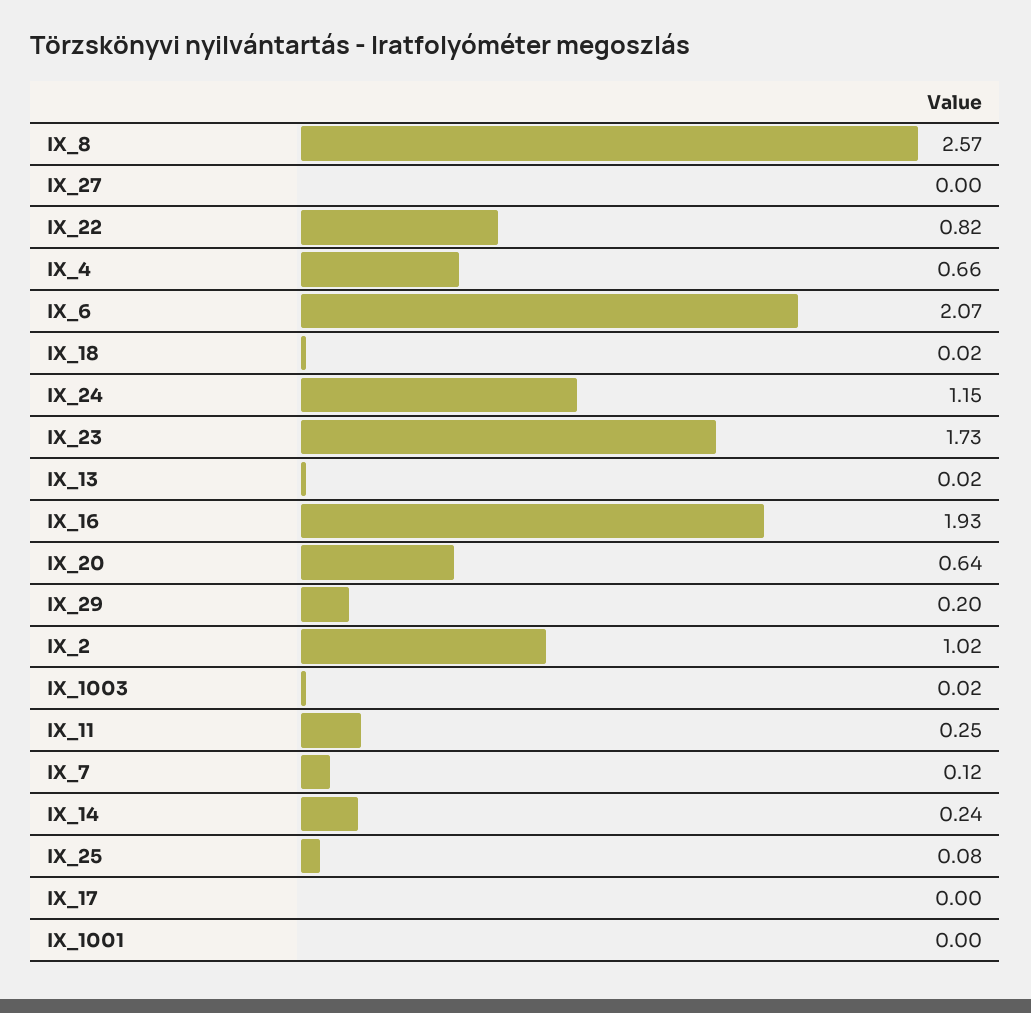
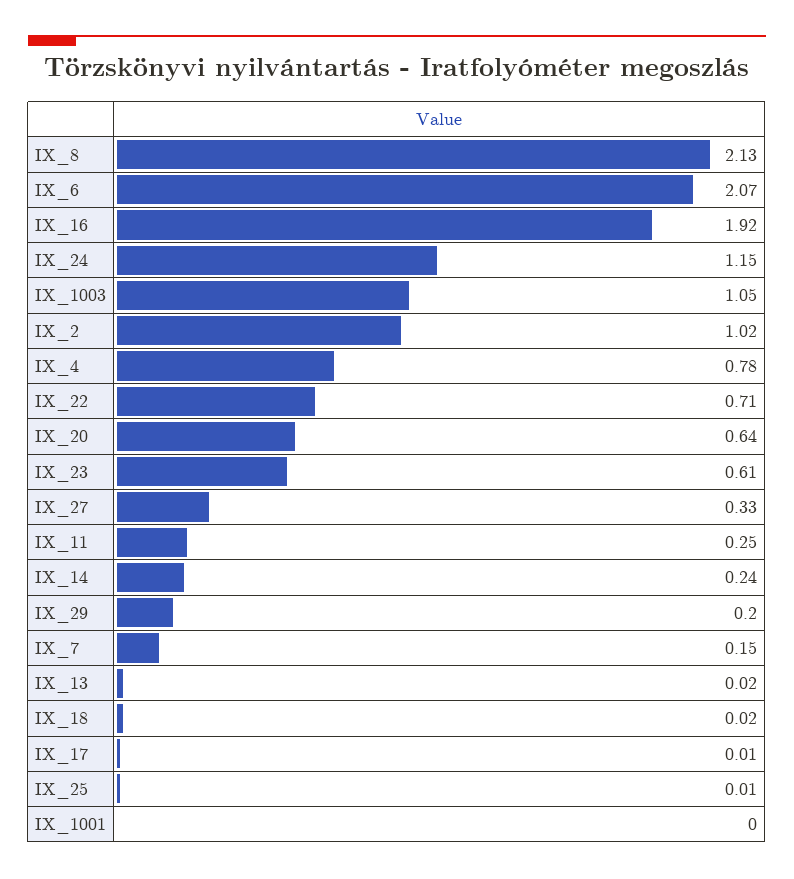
  {
-   "IX_8": 2.57,
+   "IX_8": 2.13,
-   "IX_27": 0,
+   "IX_27": 0.33,
-   "IX_22": 0.82,
+   "IX_22": 0.71,
-   "IX_4": 0.66,
+   "IX_4": 0.78,
    "IX_6": 2.07,
    "IX_18": 0.02,
    "IX_24": 1.15,
-   "IX_23": 1.73,
+   "IX_23": 0.61,
    "IX_13": 0.02,
-   "IX_16": 1.93,
+   "IX_16": 1.92,
    "IX_20": 0.64,
    "IX_29": 0.2,
    "IX_2": 1.02,
-   "IX_1003": 0.02,
+   "IX_1003": 1.05,
    "IX_11": 0.25,
-   "IX_7": 0.12,
+   "IX_7": 0.15,
    "IX_14": 0.24,
-   "IX_25": 0.08,
+   "IX_25": 0.01,
-   "IX_17": 0,
+   "IX_17": 0.01,
    "IX_1001": 0
  }

